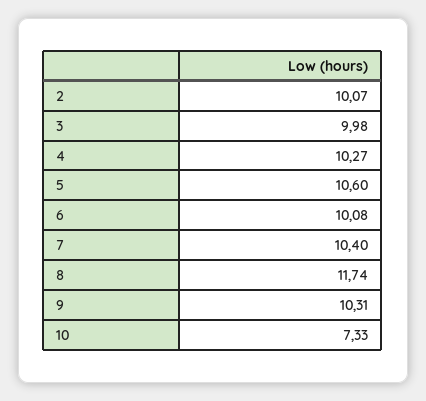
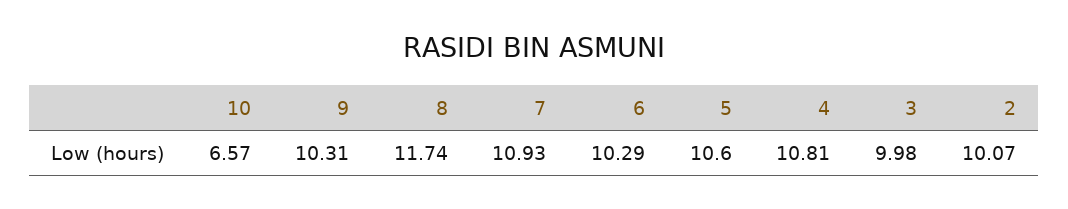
  {
    "2": 10.07,
    "3": 9.98,
-   "4": 10.27,
+   "4": 10.81,
    "5": 10.6,
-   "6": 10.08,
+   "6": 10.29,
-   "7": 10.4,
+   "7": 10.93,
    "8": 11.74,
    "9": 10.31,
-   "10": 7.33
+   "10": 6.57
  }

